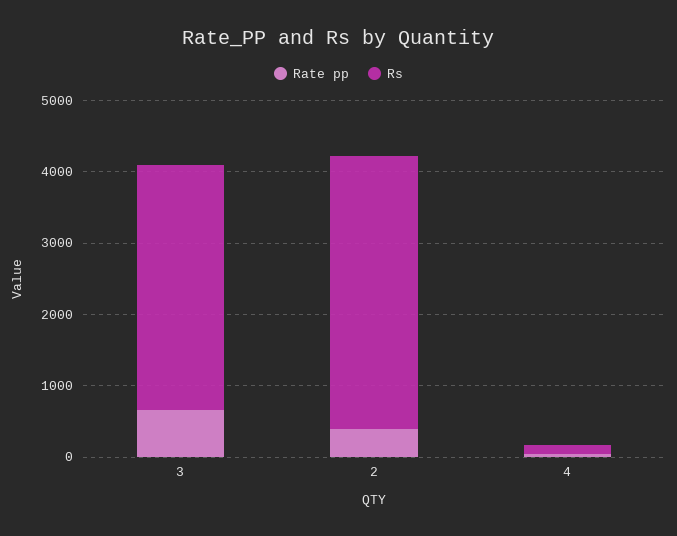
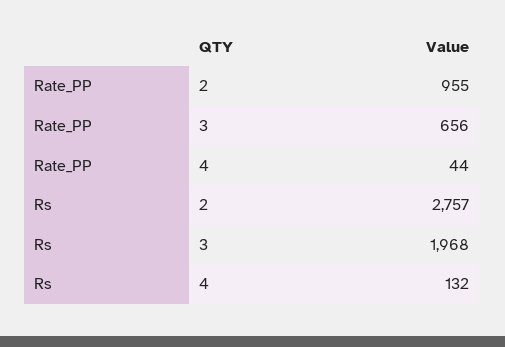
  {
    "Rate pp": {
      "3": 656,
-     "2": 400,
+     "2": 955,
      "4": 44
    },
    "Rs": {
-     "3": 3400,
+     "3": 1968,
-     "2": 3800,
+     "2": 2757,
      "4": 132
    }
  }

